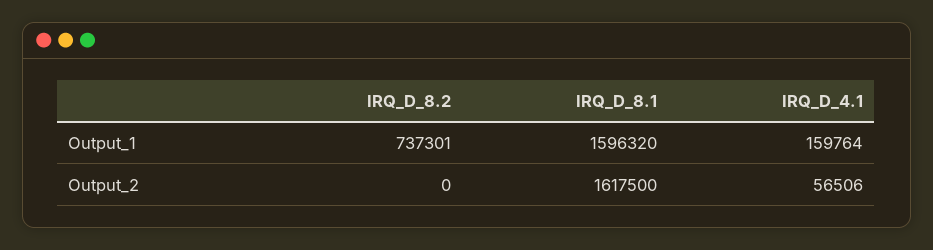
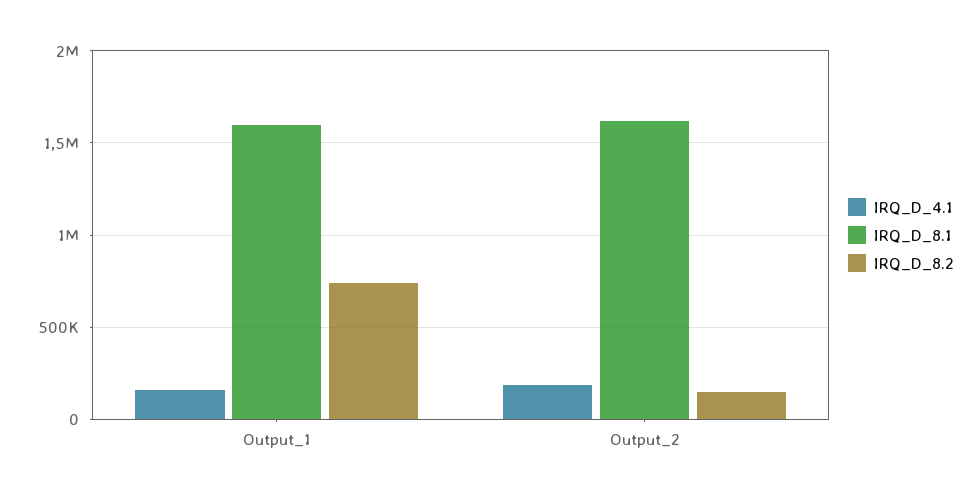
  {
    "IRQ_D_8.2": {
      "Output_1": 737301,
-     "Output_2": 0
+     "Output_2": 150000
    },
    "IRQ_D_8.1": {
      "Output_1": 1596320,
      "Output_2": 1617500
    },
    "IRQ_D_4.1": {
      "Output_1": 159764,
-     "Output_2": 56506
+     "Output_2": 200000
    }
  }

